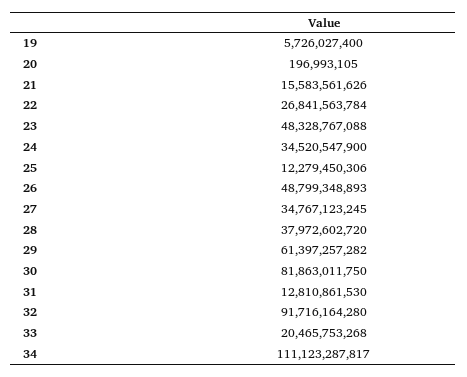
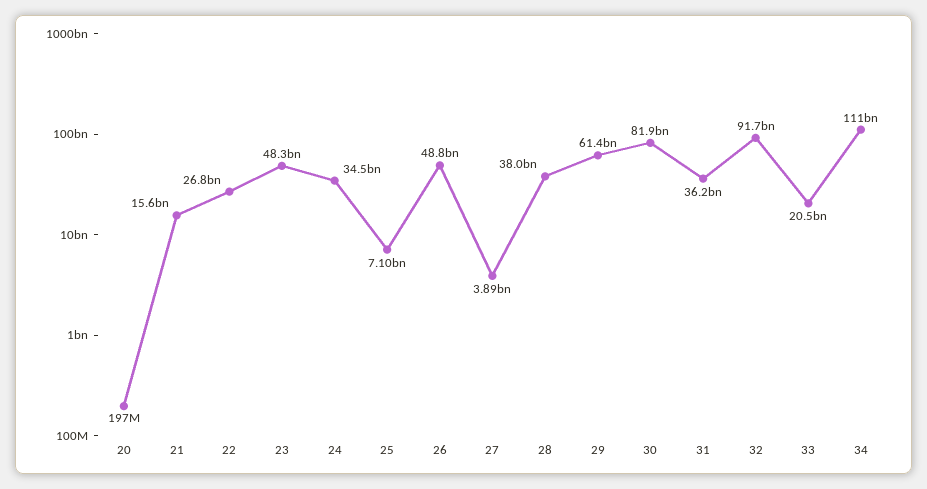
  {
-   "19": 5726027400,
    "20": 196993105,
    "21": 15583561626,
    "22": 26841563784,
    "23": 48328767088,
    "24": 34520547900,
-   "25": 12279450306,
+   "25": 7100000000,
    "26": 48799348893,
-   "27": 34767123245,
+   "27": 3890000000,
    "28": 37972602720,
    "29": 61397257282,
    "30": 81863011750,
-   "31": 12810861530,
+   "31": 36200000000,
    "32": 91716164280,
    "33": 20465753268,
    "34": 111123287817
  }

